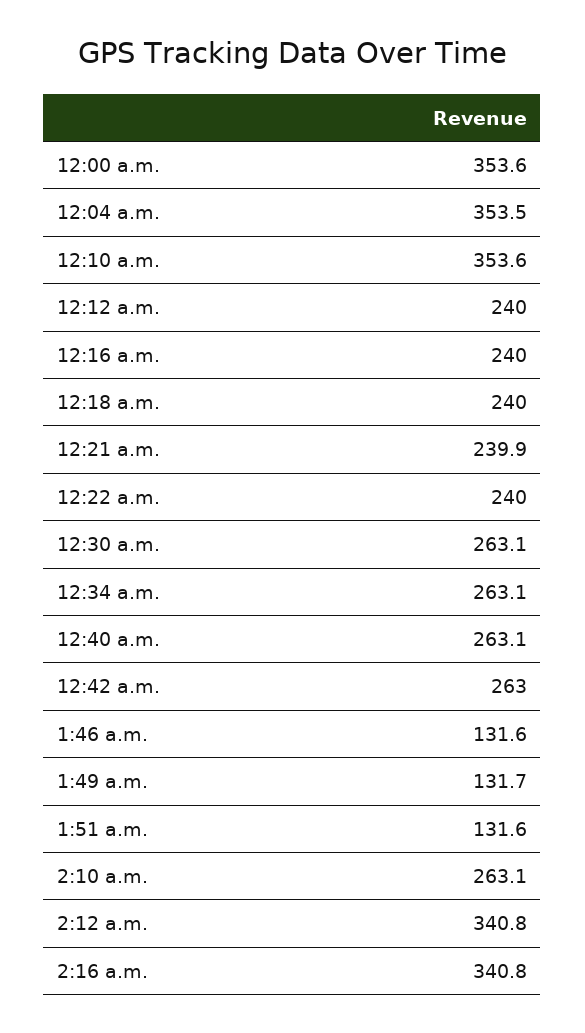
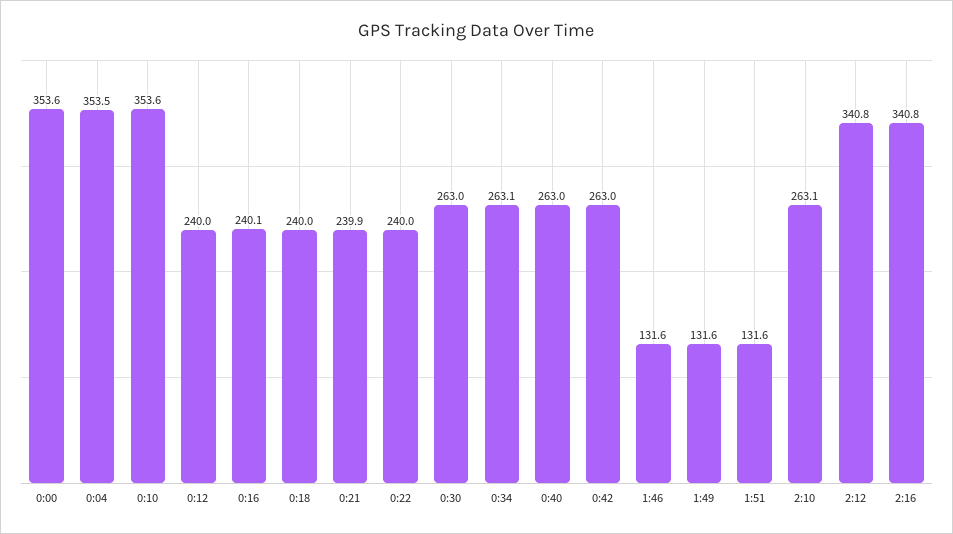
  {
    "12:00 a.m.": 353.6,
    "12:04 a.m.": 353.5,
    "12:10 a.m.": 353.6,
    "12:12 a.m.": 240,
-   "12:16 a.m.": 240,
+   "12:16 a.m.": 240.1,
    "12:18 a.m.": 240,
    "12:21 a.m.": 239.9,
    "12:22 a.m.": 240,
-   "12:30 a.m.": 263.1,
+   "12:30 a.m.": 263,
    "12:34 a.m.": 263.1,
-   "12:40 a.m.": 263.1,
+   "12:40 a.m.": 263,
    "12:42 a.m.": 263,
    "1:46 a.m.": 131.6,
-   "1:49 a.m.": 131.7,
+   "1:49 a.m.": 131.6,
    "1:51 a.m.": 131.6,
    "2:10 a.m.": 263.1,
    "2:12 a.m.": 340.8,
    "2:16 a.m.": 340.8
  }

